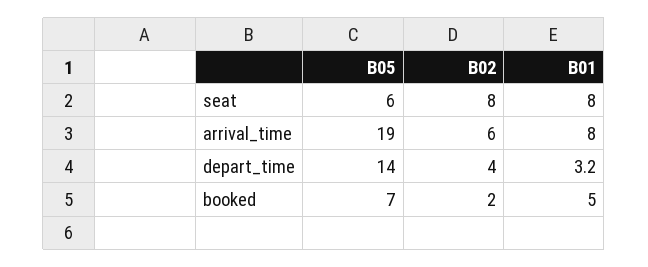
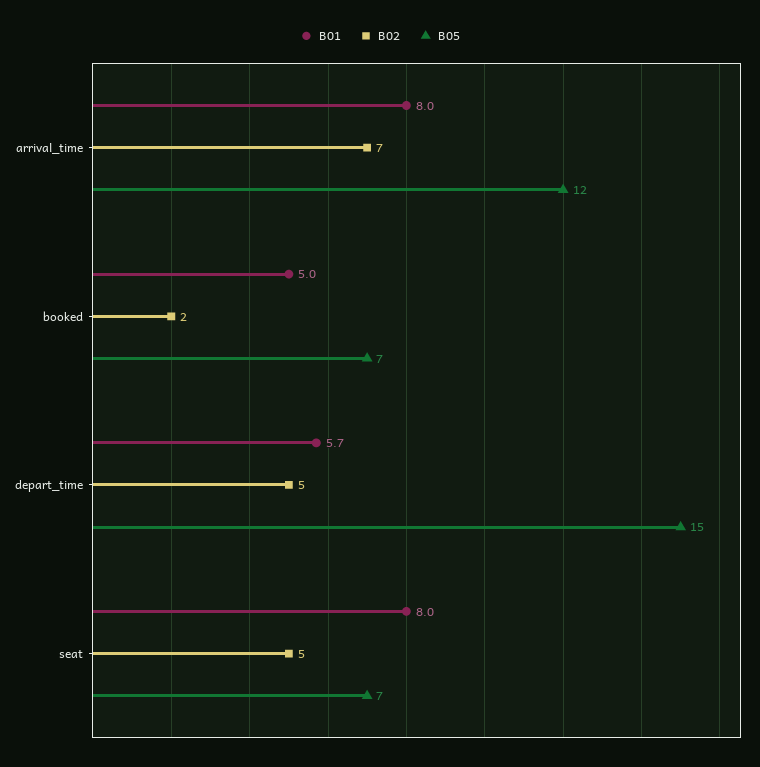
  {
    "B05": {
-     "seat": 6,
+     "seat": 7,
-     "arrival_time": 19,
+     "arrival_time": 12,
-     "depart_time": 14,
+     "depart_time": 15,
      "booked": 7
    },
    "B02": {
-     "seat": 8,
+     "seat": 5,
-     "arrival_time": 6,
+     "arrival_time": 7,
-     "depart_time": 4,
+     "depart_time": 5,
      "booked": 2
    },
    "B01": {
      "seat": 8,
      "arrival_time": 8,
-     "depart_time": 3.2,
+     "depart_time": 5.7,
      "booked": 5
    }
  }

